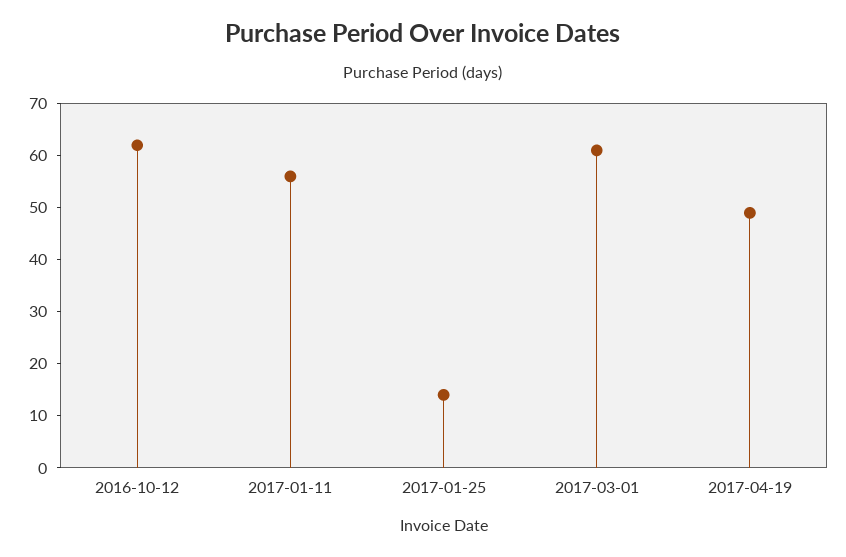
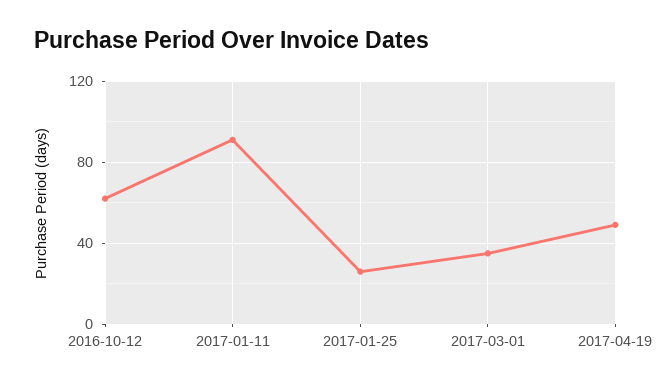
  {
    "2016-10-12": 60,
-   "2017-01-11": 55,
+   "2017-01-11": 90,
-   "2017-01-25": 15,
+   "2017-01-25": 25,
-   "2017-03-01": 60,
+   "2017-03-01": 35,
    "2017-04-19": 50
  }

